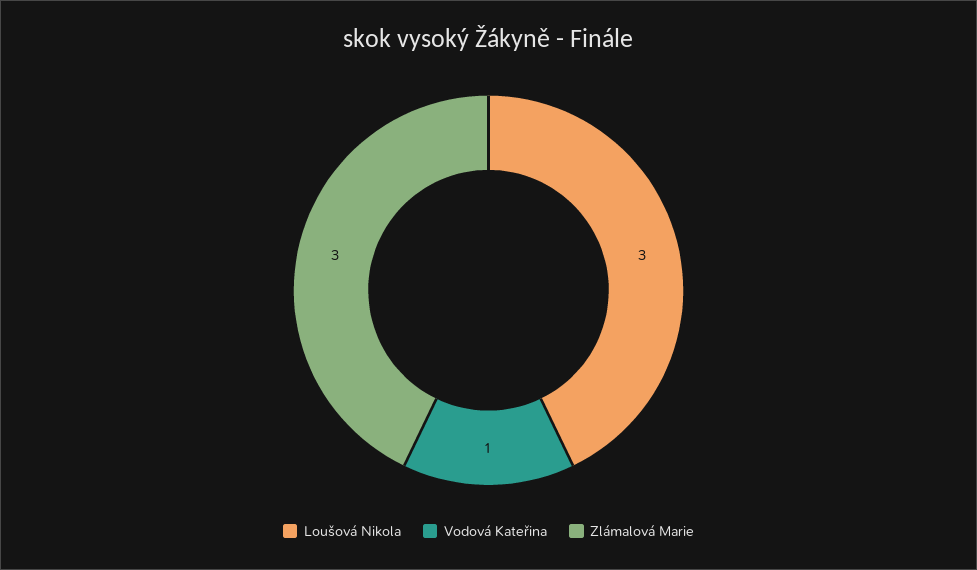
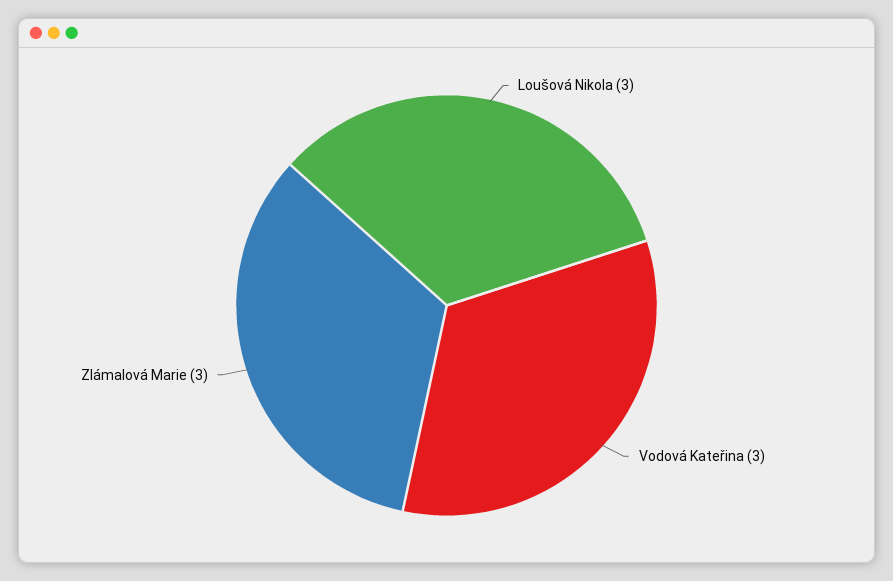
  {
    "Loušová Nikola": 3,
-   "Vodová Kateřina": 1,
+   "Vodová Kateřina": 3,
    "Zlámalová Marie": 3
  }

